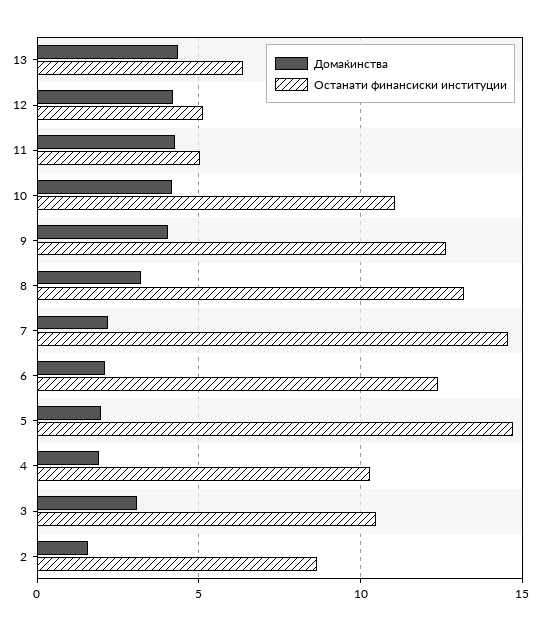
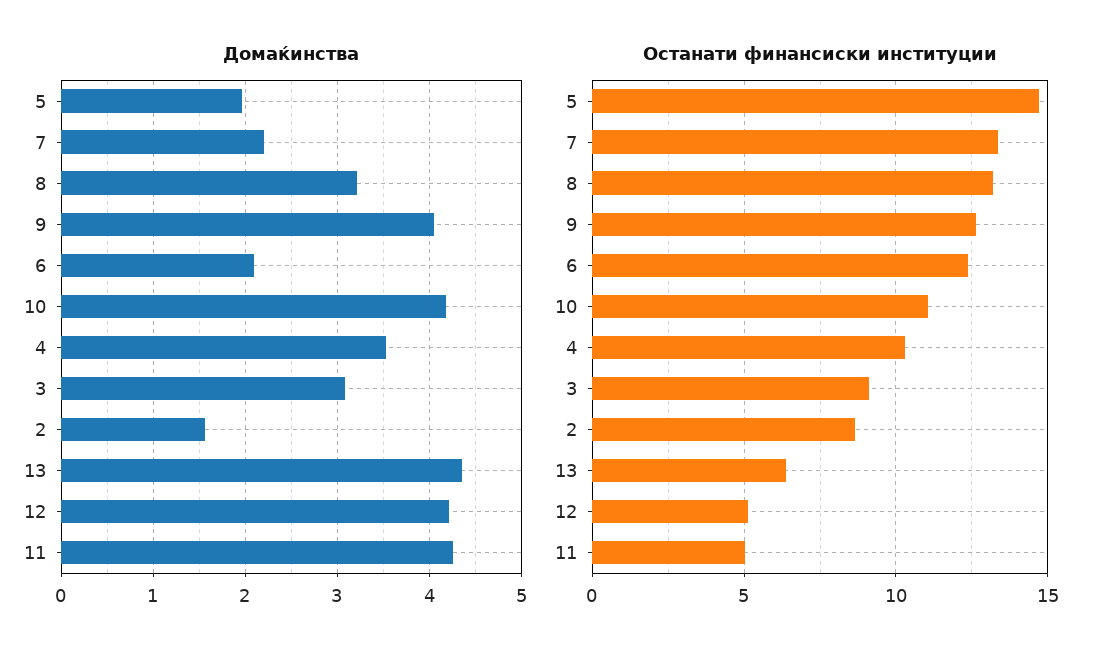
  {
    "Домаќинства": {
      "13": 4.4,
      "12": 4.2,
      "11": 4.3,
      "10": 4.2,
      "9": 4.1,
      "8": 3.2,
      "7": 2.2,
      "6": 2.1,
      "5": 2,
-     "4": 2,
+     "4": 3.5,
      "3": 3.1,
      "2": 1.6
    },
    "Останати финансиски институции": {
      "13": 6.5,
      "12": 5,
      "11": 5,
      "10": 11,
      "9": 12.5,
      "8": 13,
-     "7": 14.5,
+     "7": 13.5,
      "6": 12.5,
      "5": 14.5,
      "4": 10.5,
-     "3": 10.5,
+     "3": 9,
      "2": 8.5
    }
  }

